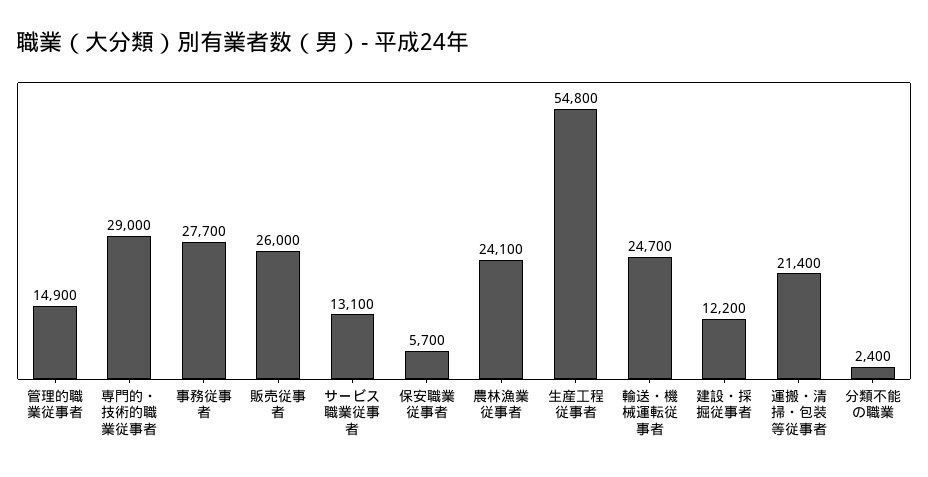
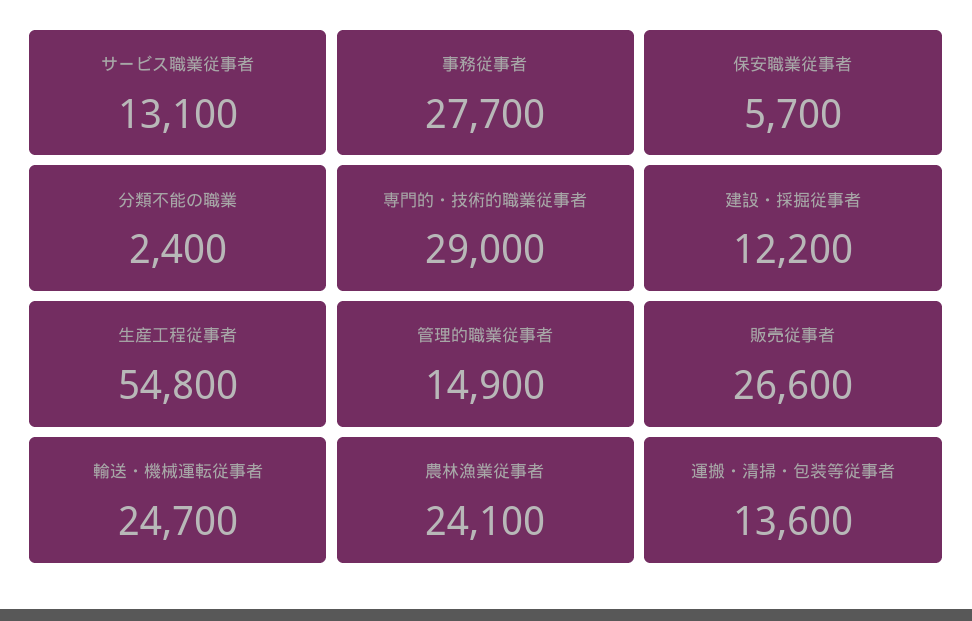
  {
    "管理的職業従事者": 14900,
    "専門的・技術的職業従事者": 29000,
    "事務従事者": 27700,
-   "販売従事者": 26000,
+   "販売従事者": 26600,
    "サービス職業従事者": 13100,
    "保安職業従事者": 5700,
    "農林漁業従事者": 24100,
    "生産工程従事者": 54800,
    "輸送・機械運転従事者": 24700,
    "建設・採掘従事者": 12200,
-   "運搬・清掃・包装等従事者": 21400,
+   "運搬・清掃・包装等従事者": 13600,
    "分類不能の職業": 2400
  }

